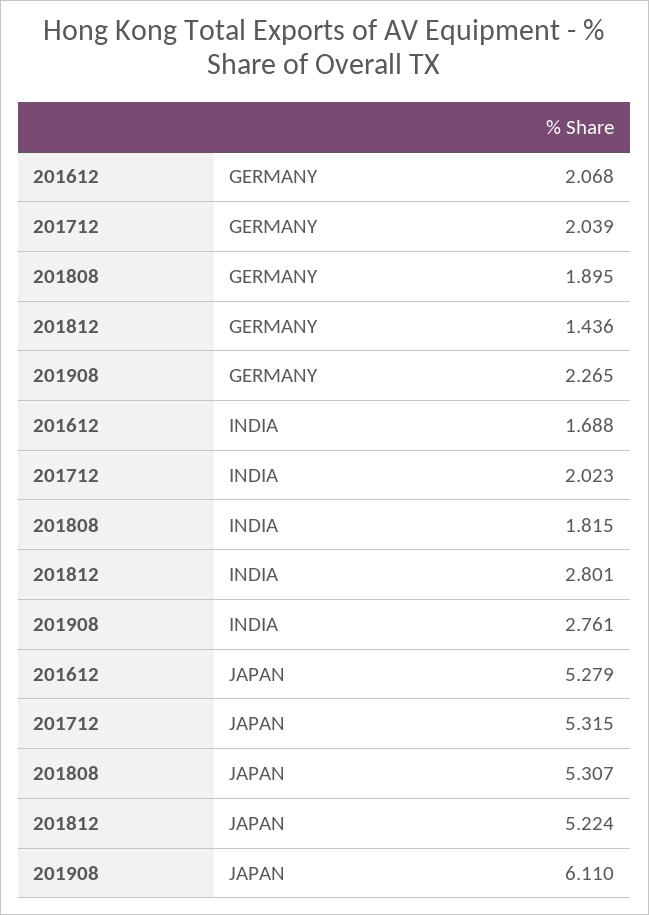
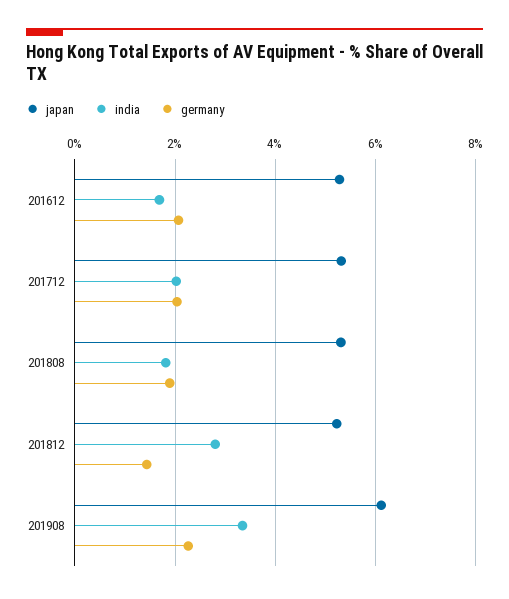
  {
    "GERMANY": {
      "201612": 2.068,
      "201712": 2.039,
      "201808": 1.895,
      "201812": 1.436,
      "201908": 2.265
    },
    "INDIA": {
      "201612": 1.688,
      "201712": 2.023,
      "201808": 1.815,
      "201812": 2.801,
-     "201908": 2.761
+     "201908": 3.4
    },
    "JAPAN": {
      "201612": 5.279,
      "201712": 5.315,
      "201808": 5.307,
      "201812": 5.224,
      "201908": 6.11
    }
  }

